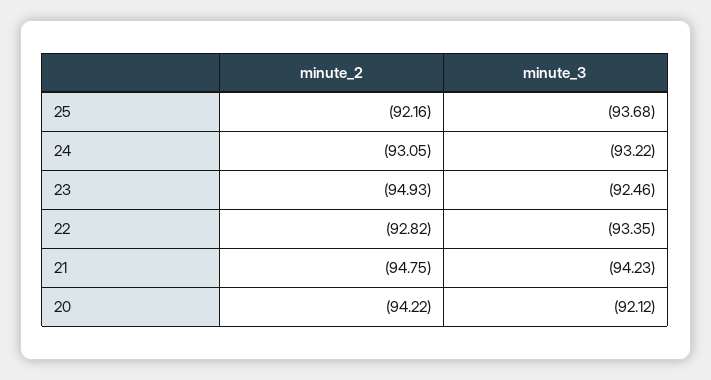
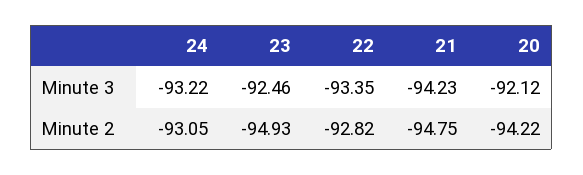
  {
    "minute_2": {
-     "25": -92.16,
      "24": -93.05,
      "23": -94.93,
      "22": -92.82,
      "21": -94.75,
      "20": -94.22
    },
    "minute_3": {
-     "25": -93.68,
      "24": -93.22,
      "23": -92.46,
      "22": -93.35,
      "21": -94.23,
      "20": -92.12
    }
  }

